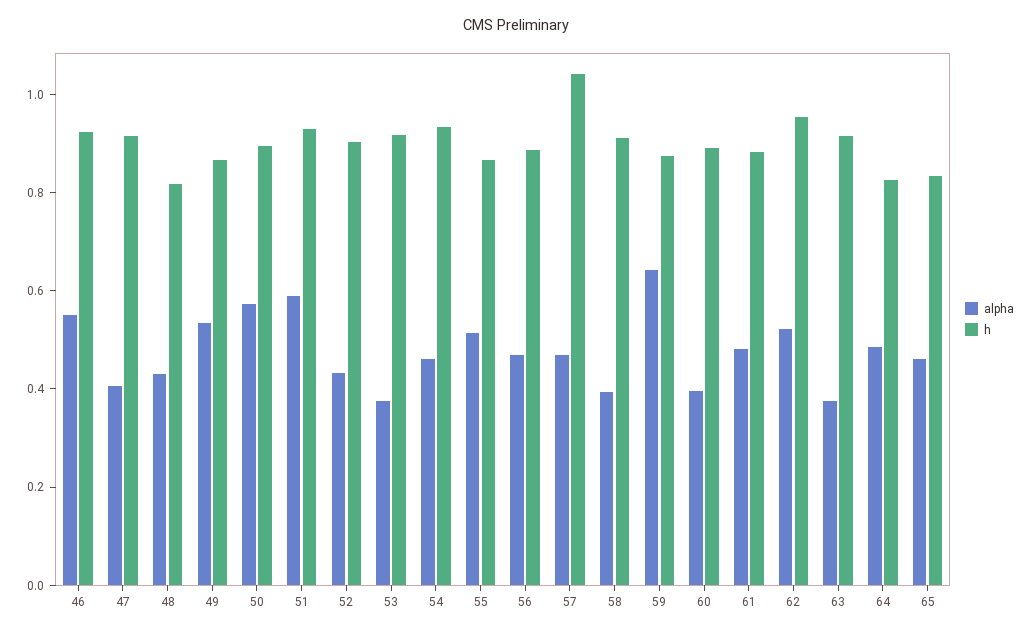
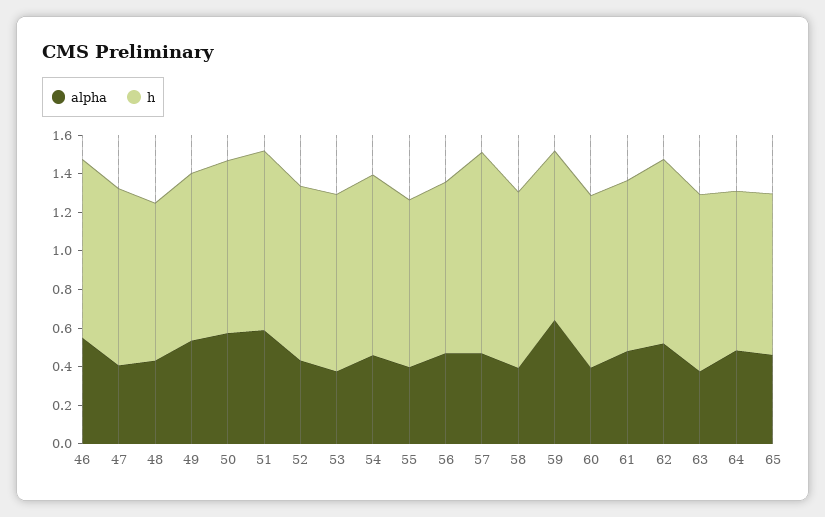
  {
    "alpha": {
      "46": 0.55,
      "47": 0.4,
      "48": 0.45,
      "49": 0.55,
      "50": 0.55,
      "51": 0.6,
      "52": 0.45,
      "53": 0.4,
      "54": 0.45,
-     "55": 0.5,
+     "55": 0.4,
      "56": 0.45,
      "57": 0.45,
      "58": 0.4,
      "59": 0.65,
      "60": 0.4,
      "61": 0.5,
      "62": 0.5,
      "63": 0.4,
      "64": 0.5,
      "65": 0.45
    },
    "h": {
      "46": 0.9,
      "47": 0.9,
      "48": 0.8,
      "49": 0.85,
      "50": 0.9,
      "51": 0.95,
      "52": 0.9,
      "53": 0.9,
      "54": 0.95,
      "55": 0.85,
      "56": 0.9,
      "57": 1.05,
      "58": 0.9,
      "59": 0.85,
      "60": 0.9,
      "61": 0.9,
      "62": 0.95,
      "63": 0.9,
      "64": 0.85,
      "65": 0.85
    }
  }

